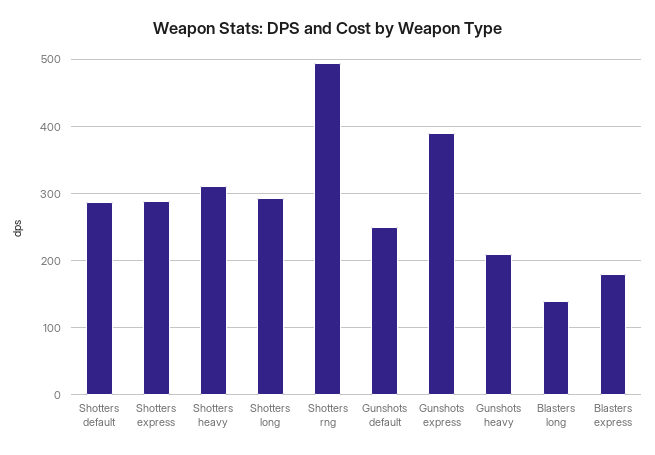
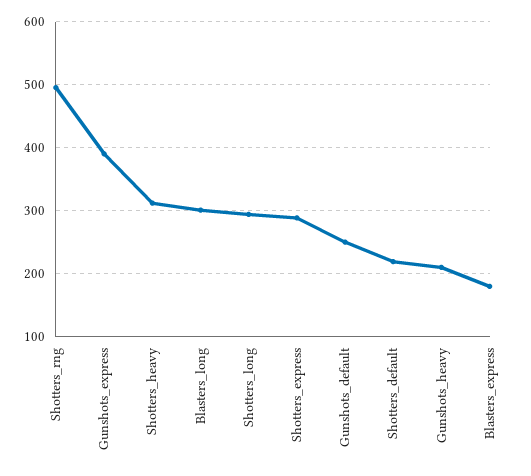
  {
-   "Shotters default": 290,
+   "Shotters default": 220,
    "Shotters express": 290,
    "Shotters heavy": 310,
    "Shotters long": 290,
    "Shotters rng": 500,
    "Gunshots default": 250,
    "Gunshots express": 390,
    "Gunshots heavy": 210,
-   "Blasters long": 140,
+   "Blasters long": 300,
    "Blasters express": 180
  }

